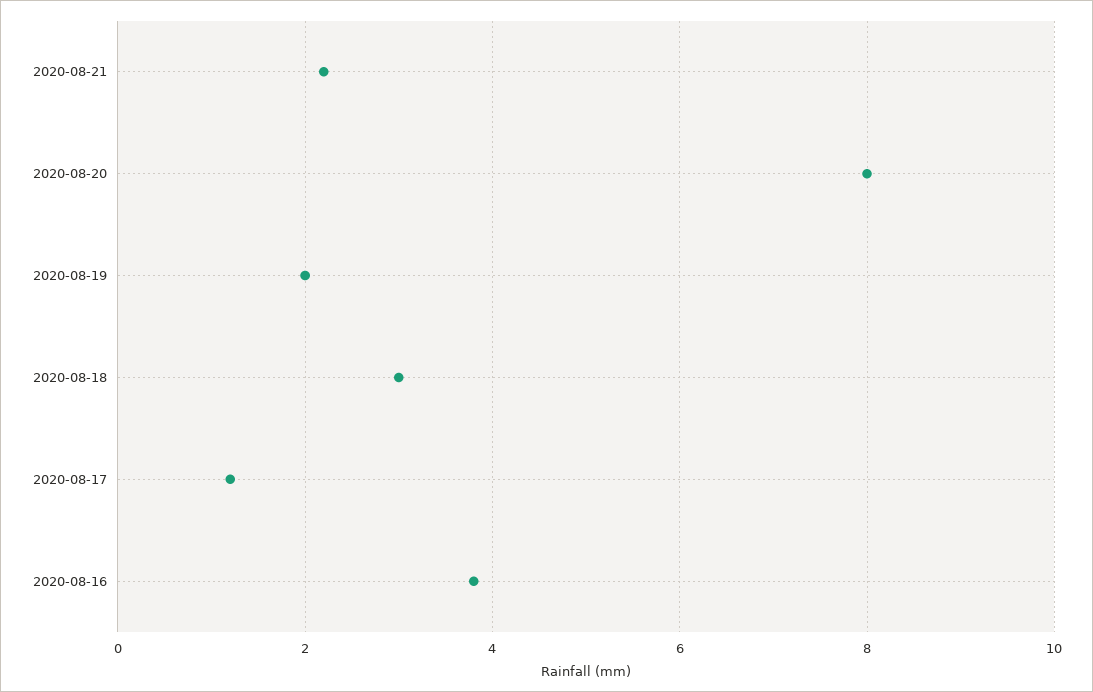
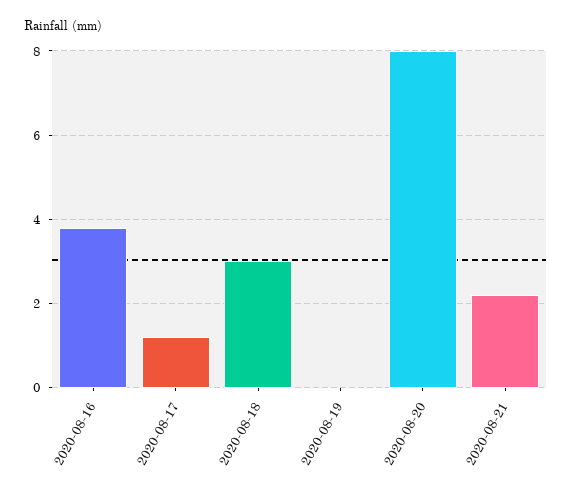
  {
    "2020-08-21": 2,
    "2020-08-20": 8,
-   "2020-08-19": 2,
+   "2020-08-19": 0,
    "2020-08-18": 3,
    "2020-08-17": 1,
    "2020-08-16": 4
  }

